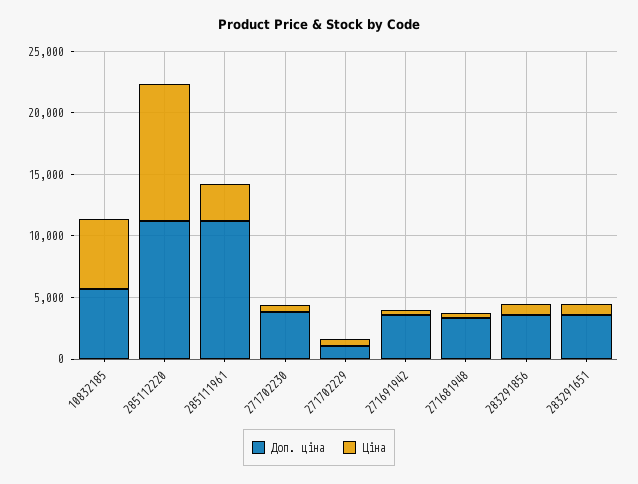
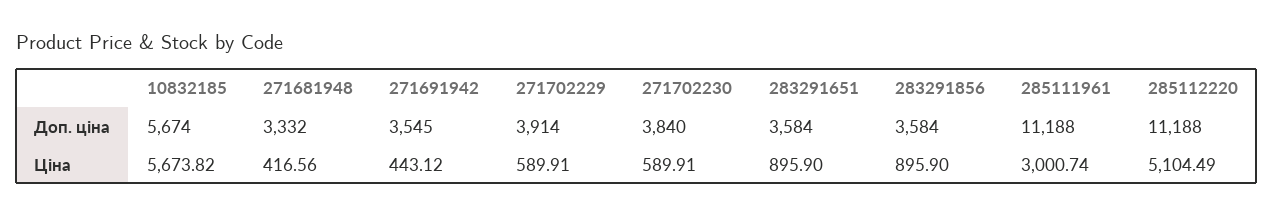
  {
    "Доп. ціна": {
      "10832185": 5674,
      "285112220": 11188,
      "285111961": 11188,
      "271702230": 3840,
-     "271702229": 1000,
+     "271702229": 3914,
      "271691942": 3545,
      "271681948": 3332,
      "283291856": 3584,
      "283291651": 3584
    },
    "Ціна": {
      "10832185": 5673.82,
-     "285112220": 11000,
+     "285112220": 5104.49,
      "285111961": 3000.74,
      "271702230": 589.91,
      "271702229": 589.91,
      "271691942": 443.12,
      "271681948": 416.56,
      "283291856": 895.9,
      "283291651": 895.9
    }
  }

